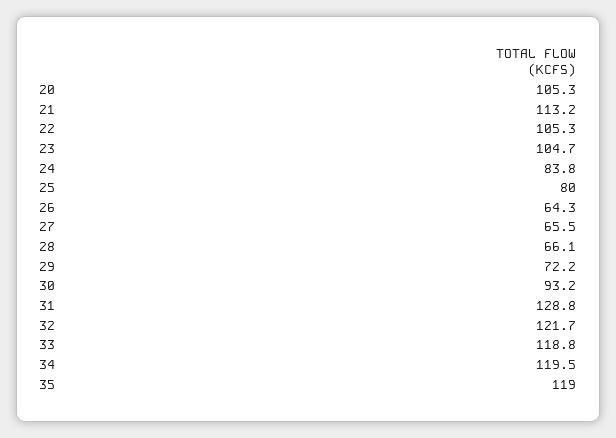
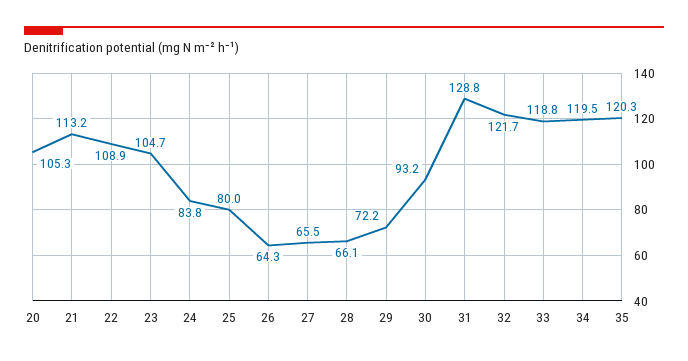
  {
    "20": 105.3,
    "21": 113.2,
-   "22": 105.3,
+   "22": 108.9,
    "23": 104.7,
    "24": 83.8,
    "25": 80,
    "26": 64.3,
    "27": 65.5,
    "28": 66.1,
    "29": 72.2,
    "30": 93.2,
    "31": 128.8,
    "32": 121.7,
    "33": 118.8,
    "34": 119.5,
-   "35": 119
+   "35": 120.3
  }

